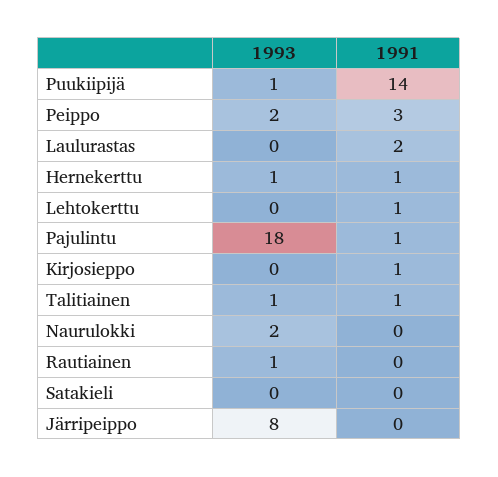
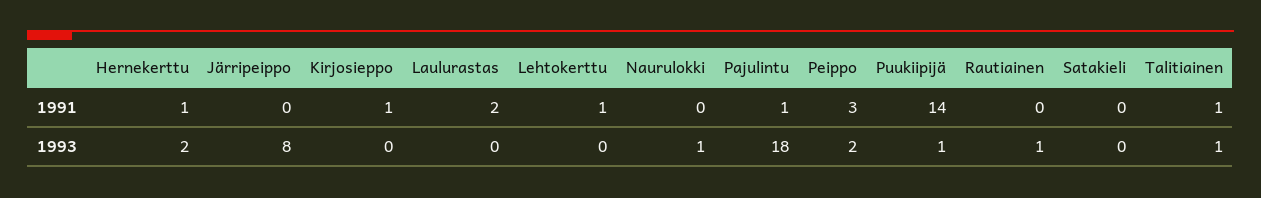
  {
    "1993": {
      "Puukiipijä": 1,
      "Peippo": 2,
      "Laulurastas": 0,
-     "Hernekerttu": 1,
+     "Hernekerttu": 2,
      "Lehtokerttu": 0,
      "Pajulintu": 18,
      "Kirjosieppo": 0,
      "Talitiainen": 1,
-     "Naurulokki": 2,
+     "Naurulokki": 1,
      "Rautiainen": 1,
      "Satakieli": 0,
      "Järripeippo": 8
    },
    "1991": {
      "Puukiipijä": 14,
      "Peippo": 3,
      "Laulurastas": 2,
      "Hernekerttu": 1,
      "Lehtokerttu": 1,
      "Pajulintu": 1,
      "Kirjosieppo": 1,
      "Talitiainen": 1,
      "Naurulokki": 0,
      "Rautiainen": 0,
      "Satakieli": 0,
      "Järripeippo": 0
    }
  }

